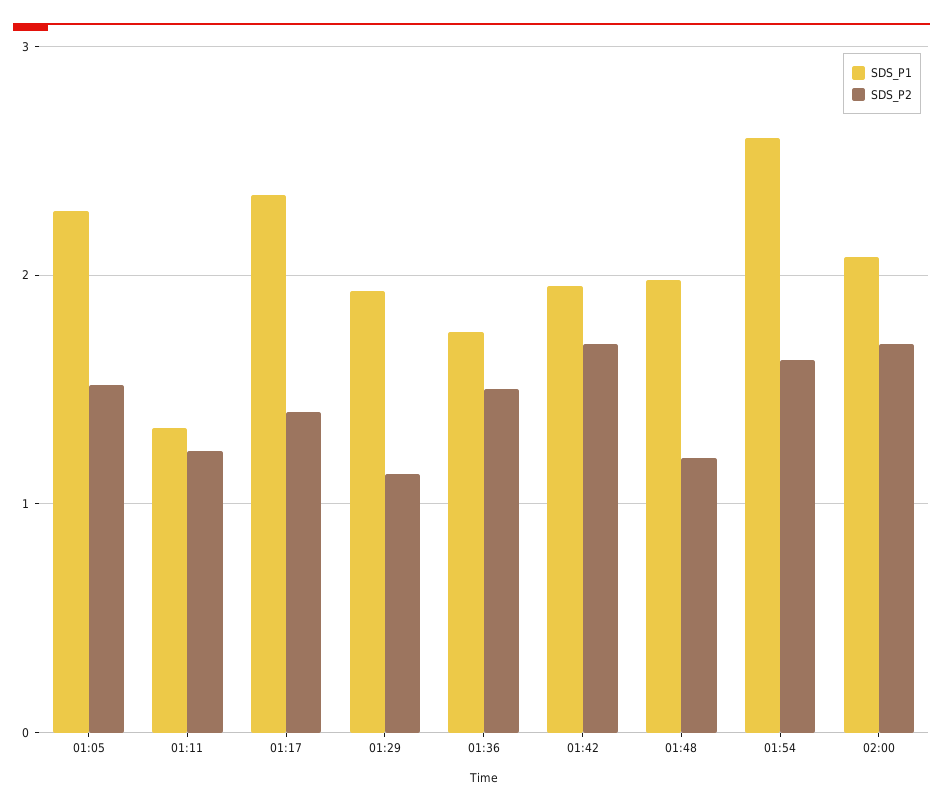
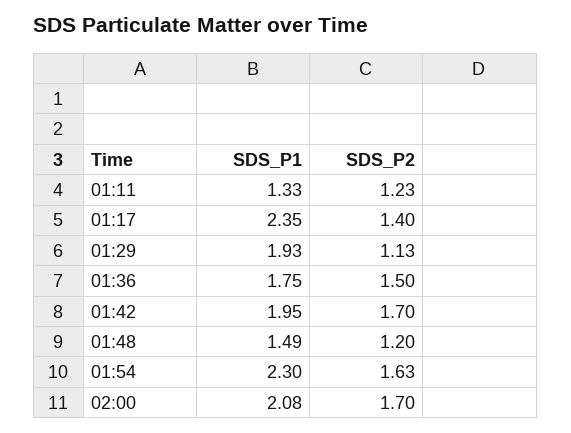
  {
    "SDS_P1": {
-     "01:05": 2.3,
      "01:11": 1.33,
      "01:17": 2.35,
      "01:29": 1.93,
      "01:36": 1.75,
      "01:42": 1.95,
-     "01:48": 2,
+     "01:48": 1.49,
-     "01:54": 2.6,
+     "01:54": 2.3,
      "02:00": 2.08
    },
    "SDS_P2": {
-     "01:05": 1.5,
      "01:11": 1.23,
      "01:17": 1.4,
      "01:29": 1.13,
      "01:36": 1.5,
      "01:42": 1.7,
      "01:48": 1.2,
      "01:54": 1.63,
      "02:00": 1.7
    }
  }

